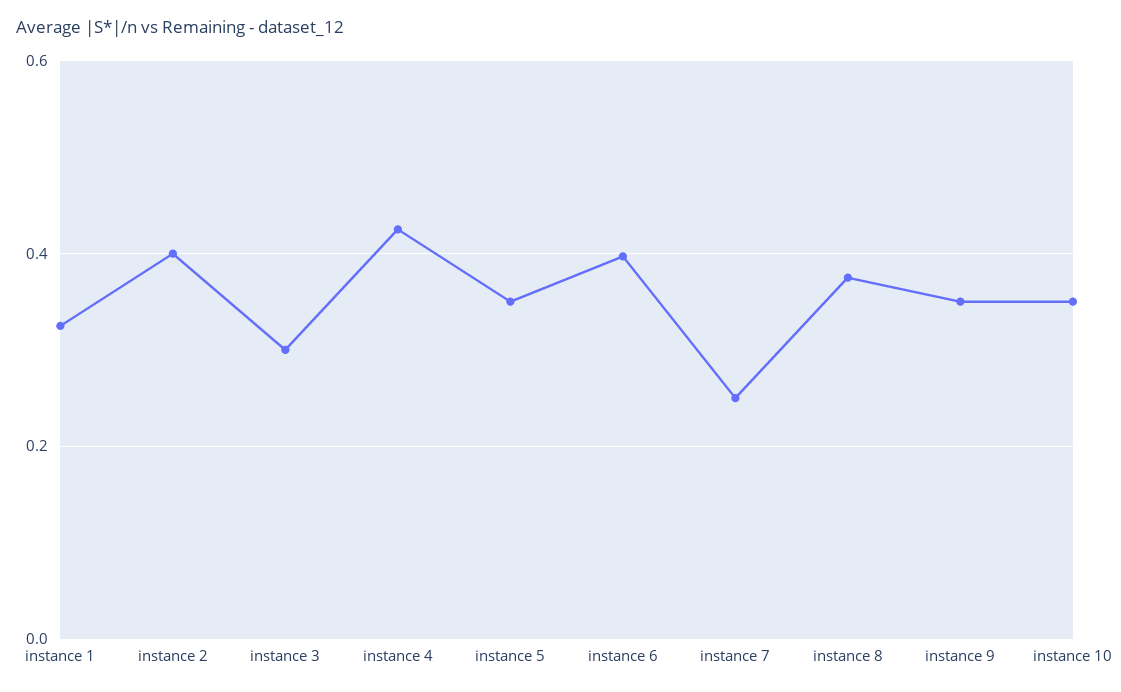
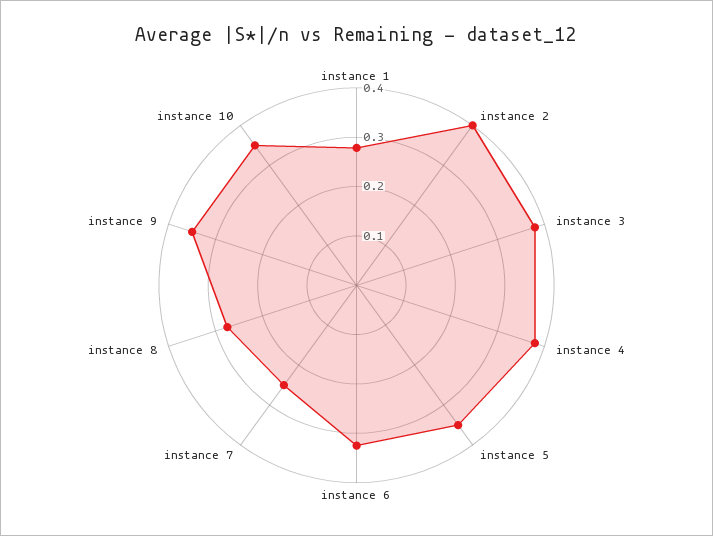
  {
-   "instance 1": 0.32,
+   "instance 1": 0.28,
    "instance 2": 0.4,
-   "instance 3": 0.3,
+   "instance 3": 0.38,
-   "instance 4": 0.42,
+   "instance 4": 0.38,
    "instance 5": 0.36,
-   "instance 6": 0.4,
+   "instance 6": 0.32,
    "instance 7": 0.26,
-   "instance 8": 0.38,
+   "instance 8": 0.28,
    "instance 9": 0.36,
    "instance 10": 0.36
  }

